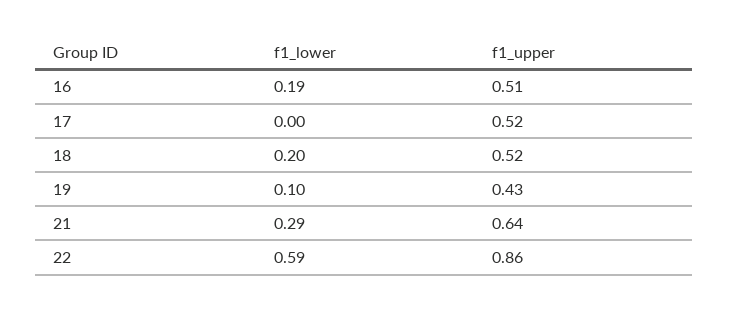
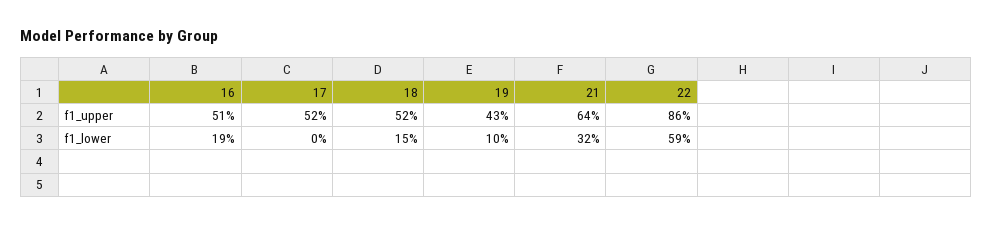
  {
    "f1_lower": {
      "16": 0.19,
      "17": 0,
-     "18": 0.2,
+     "18": 0.15,
      "19": 0.1,
-     "21": 0.29,
+     "21": 0.32,
      "22": 0.59
    },
    "f1_upper": {
      "16": 0.51,
      "17": 0.52,
      "18": 0.52,
      "19": 0.43,
      "21": 0.64,
      "22": 0.86
    }
  }

